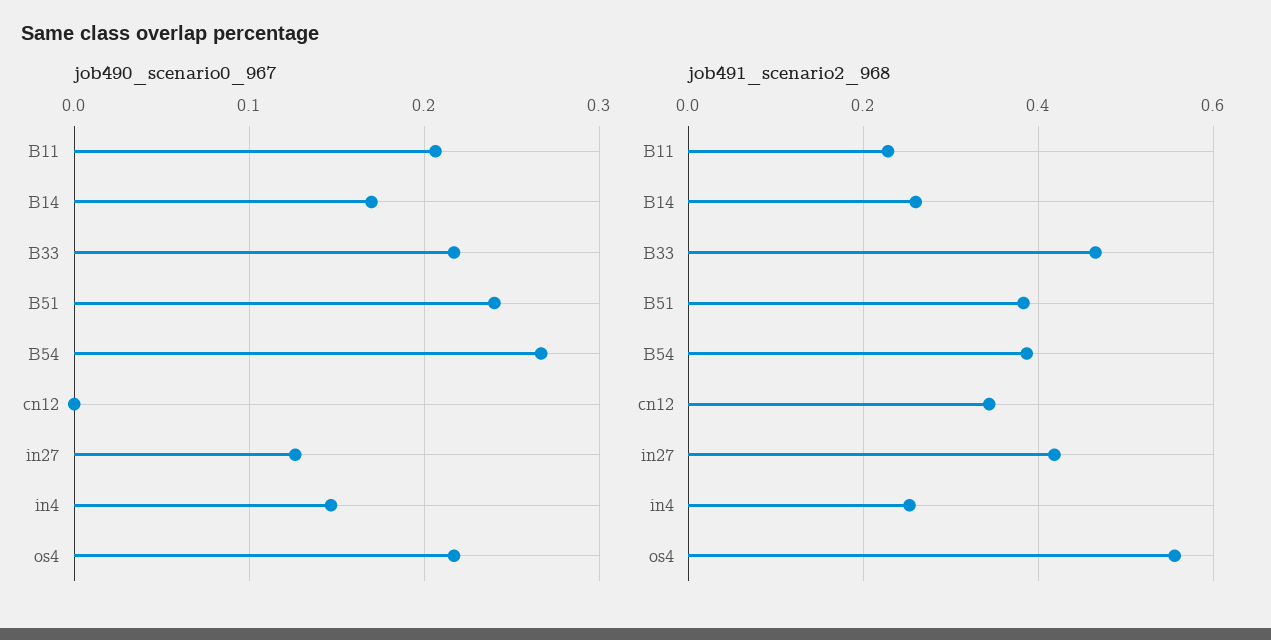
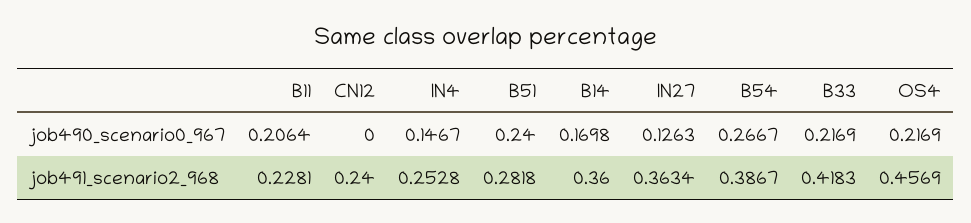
  {
    "job490_scenario0_967": {
      "B11": 0.2064,
      "B14": 0.1698,
      "B33": 0.2169,
      "B51": 0.24,
      "B54": 0.2667,
      "cn12": 0,
      "in27": 0.1263,
      "in4": 0.1467,
      "os4": 0.2169
    },
    "job491_scenario2_968": {
      "B11": 0.2281,
-     "B14": 0.26,
+     "B14": 0.36,
-     "B33": 0.46,
+     "B33": 0.4183,
-     "B51": 0.38,
+     "B51": 0.2818,
      "B54": 0.3867,
-     "cn12": 0.34,
+     "cn12": 0.24,
-     "in27": 0.42,
+     "in27": 0.3634,
      "in4": 0.2528,
-     "os4": 0.56
+     "os4": 0.4569
    }
  }

